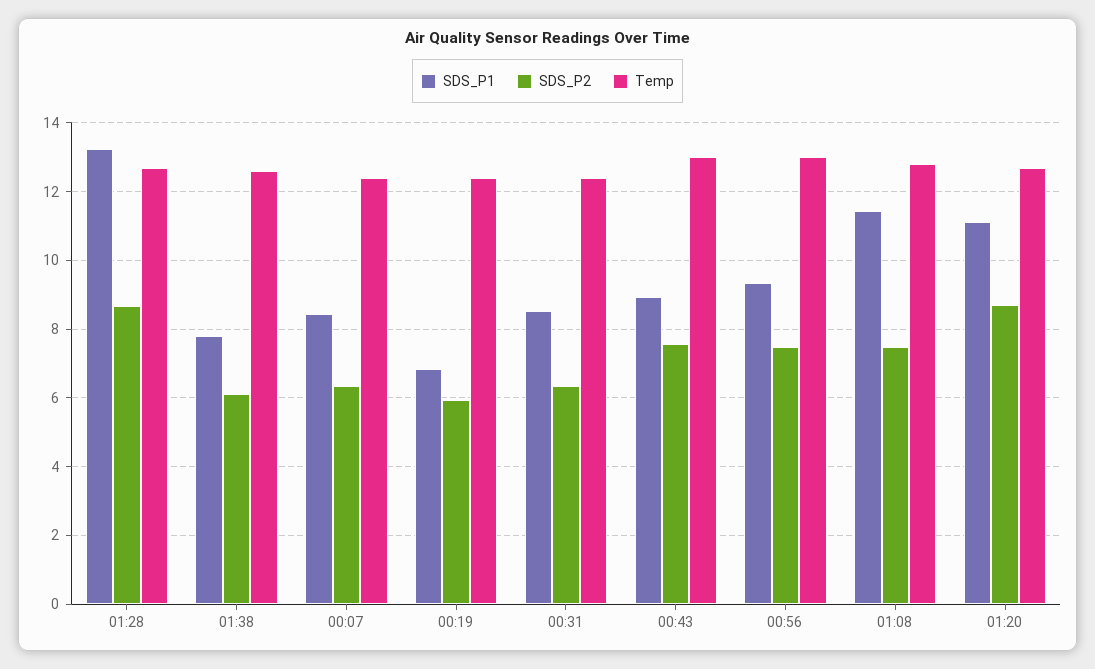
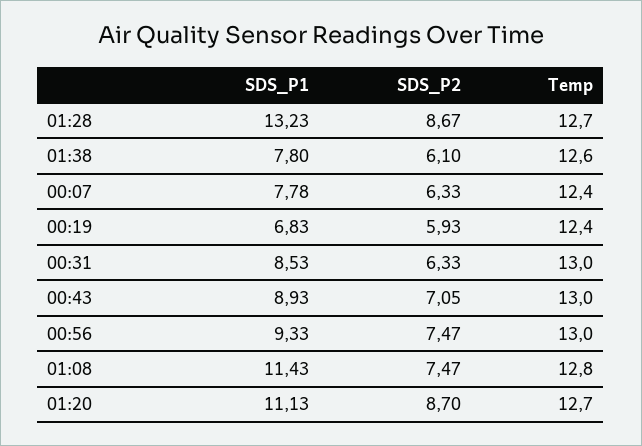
  {
    "SDS_P1": {
      "01:28": 13.23,
      "01:38": 7.8,
-     "00:07": 8.4,
+     "00:07": 7.78,
      "00:19": 6.83,
      "00:31": 8.53,
      "00:43": 8.93,
      "00:56": 9.33,
      "01:08": 11.43,
      "01:20": 11.13
    },
    "SDS_P2": {
      "01:28": 8.67,
      "01:38": 6.1,
      "00:07": 6.33,
      "00:19": 5.93,
      "00:31": 6.33,
-     "00:43": 7.6,
+     "00:43": 7.05,
      "00:56": 7.47,
      "01:08": 7.47,
      "01:20": 8.7
    },
    "Temp": {
      "01:28": 12.7,
      "01:38": 12.6,
      "00:07": 12.4,
      "00:19": 12.4,
-     "00:31": 12.4,
+     "00:31": 13,
      "00:43": 13,
      "00:56": 13,
      "01:08": 12.8,
      "01:20": 12.7
    }
  }

